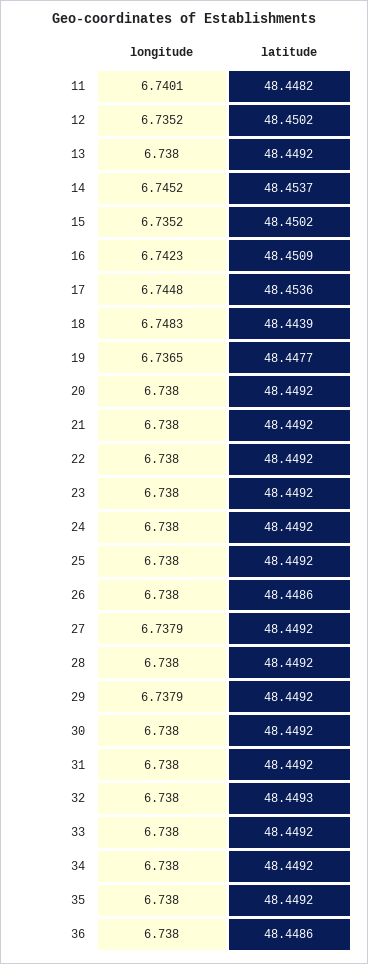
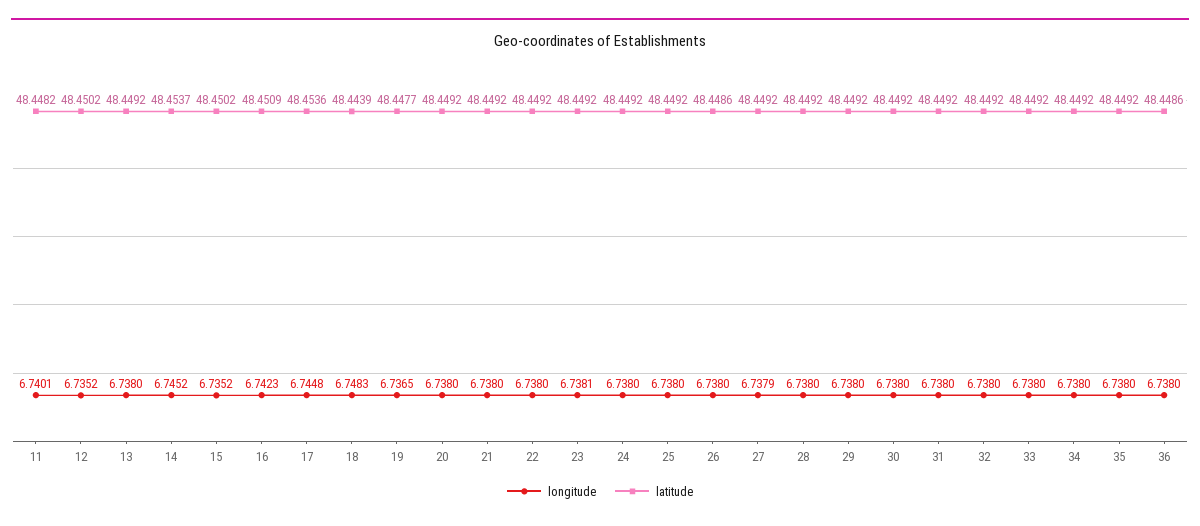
  {
    "longitude": {
      "11": 6.7401,
      "12": 6.7352,
      "13": 6.738,
      "14": 6.7452,
      "15": 6.7352,
      "16": 6.7423,
      "17": 6.7448,
      "18": 6.7483,
      "19": 6.7365,
      "20": 6.738,
      "21": 6.738,
      "22": 6.738,
-     "23": 6.738,
+     "23": 6.7381,
      "24": 6.738,
      "25": 6.738,
      "26": 6.738,
      "27": 6.7379,
      "28": 6.738,
-     "29": 6.7379,
+     "29": 6.738,
      "30": 6.738,
      "31": 6.738,
      "32": 6.738,
      "33": 6.738,
      "34": 6.738,
      "35": 6.738,
      "36": 6.738
    },
    "latitude": {
      "11": 48.4482,
      "12": 48.4502,
      "13": 48.4492,
      "14": 48.4537,
      "15": 48.4502,
      "16": 48.4509,
      "17": 48.4536,
      "18": 48.4439,
      "19": 48.4477,
      "20": 48.4492,
      "21": 48.4492,
      "22": 48.4492,
      "23": 48.4492,
      "24": 48.4492,
      "25": 48.4492,
      "26": 48.4486,
      "27": 48.4492,
      "28": 48.4492,
      "29": 48.4492,
      "30": 48.4492,
      "31": 48.4492,
-     "32": 48.4493,
+     "32": 48.4492,
      "33": 48.4492,
      "34": 48.4492,
      "35": 48.4492,
      "36": 48.4486
    }
  }

